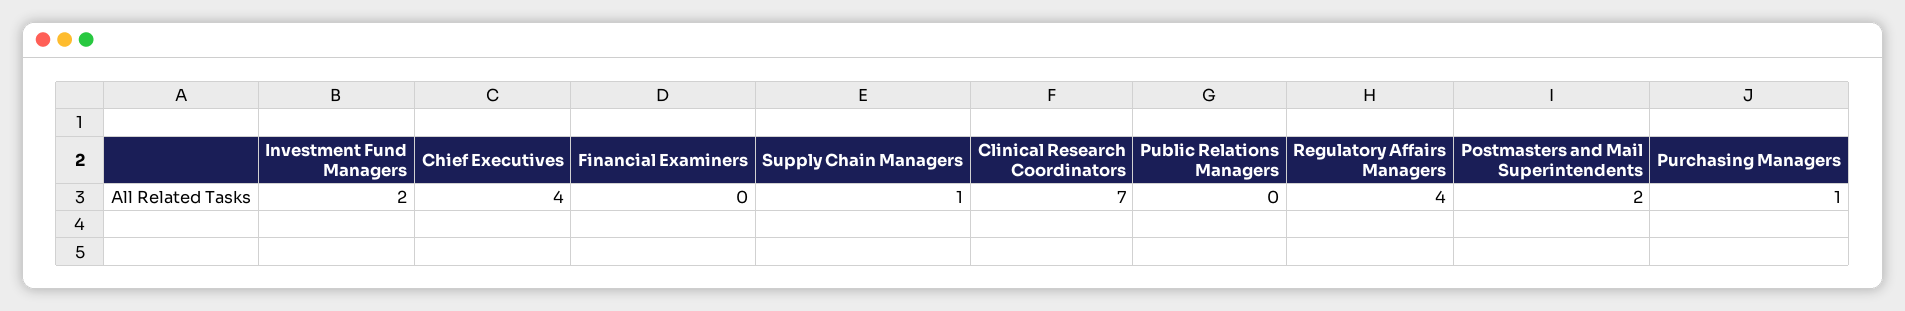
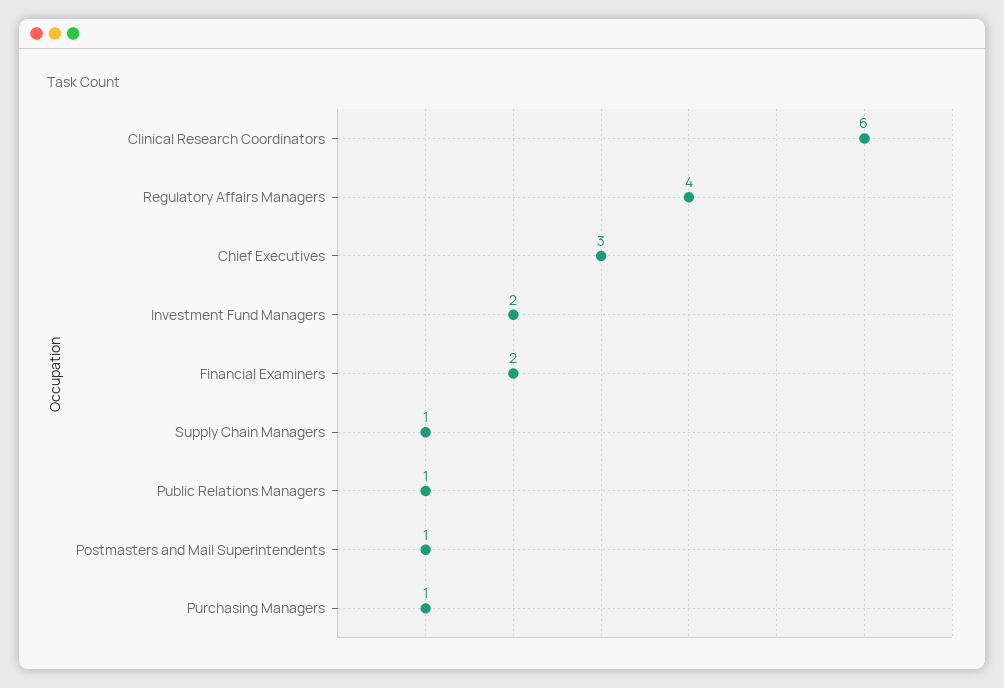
  {
    "Investment Fund Managers": 2,
-   "Chief Executives": 4,
+   "Chief Executives": 3,
-   "Financial Examiners": 0,
+   "Financial Examiners": 2,
    "Supply Chain Managers": 1,
-   "Clinical Research Coordinators": 7,
+   "Clinical Research Coordinators": 6,
-   "Public Relations Managers": 0,
+   "Public Relations Managers": 1,
    "Regulatory Affairs Managers": 4,
-   "Postmasters and Mail Superintendents": 2,
+   "Postmasters and Mail Superintendents": 1,
    "Purchasing Managers": 1
  }

